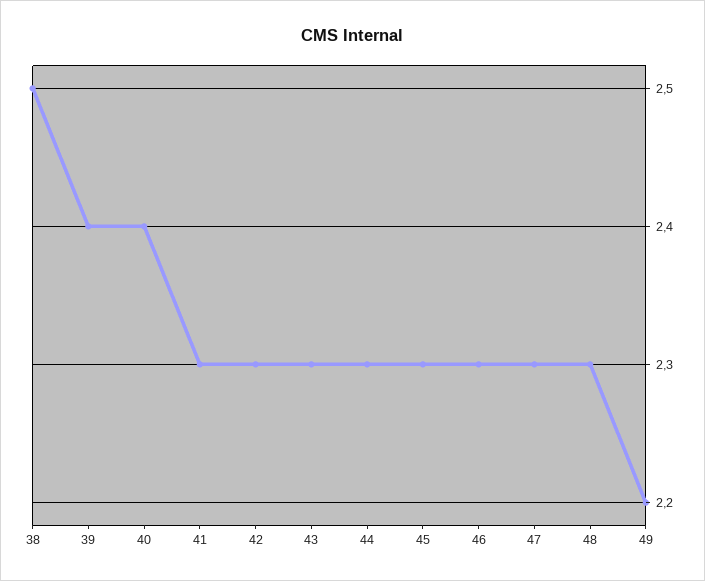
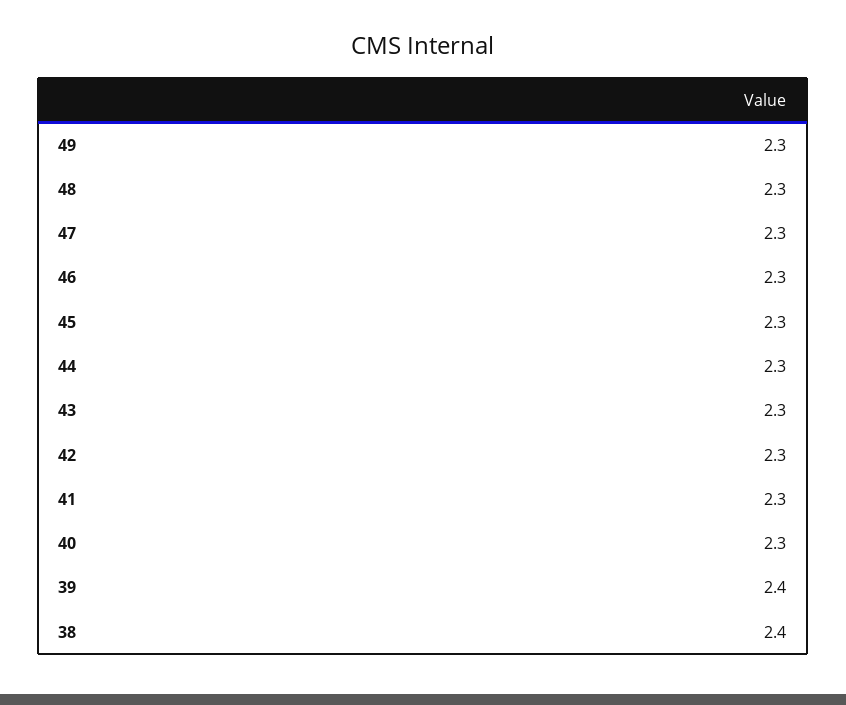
  {
-   "38": 2.5,
+   "38": 2.4,
    "39": 2.4,
-   "40": 2.4,
+   "40": 2.3,
    "41": 2.3,
    "42": 2.3,
    "43": 2.3,
    "44": 2.3,
    "45": 2.3,
    "46": 2.3,
    "47": 2.3,
    "48": 2.3,
-   "49": 2.2
+   "49": 2.3
  }

